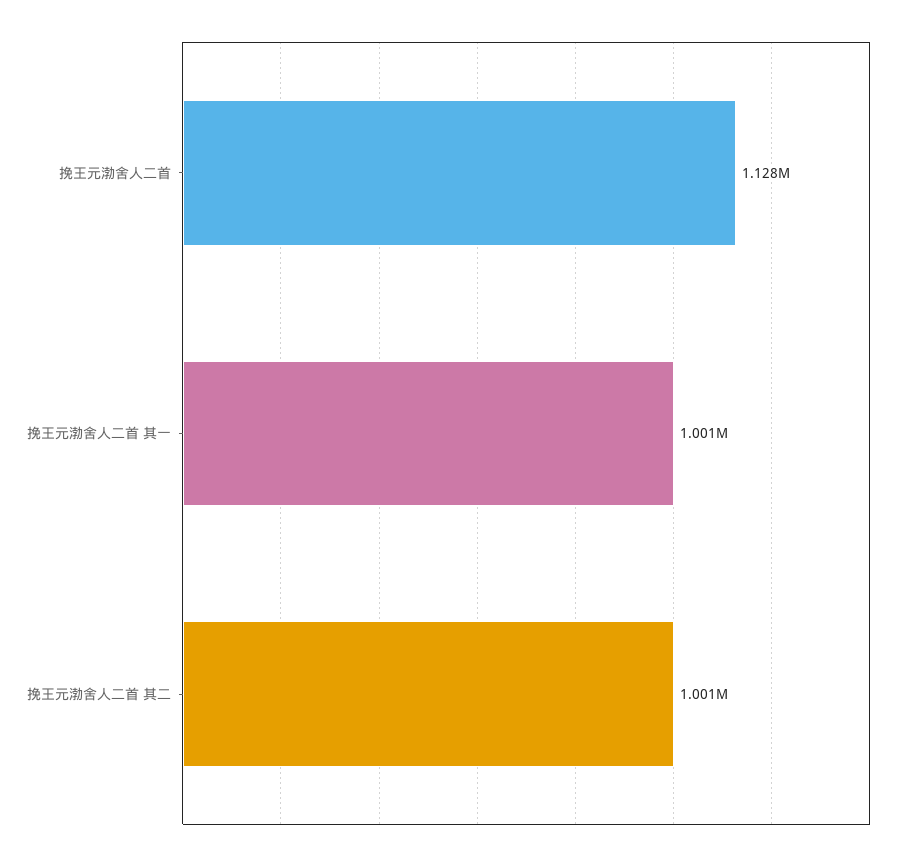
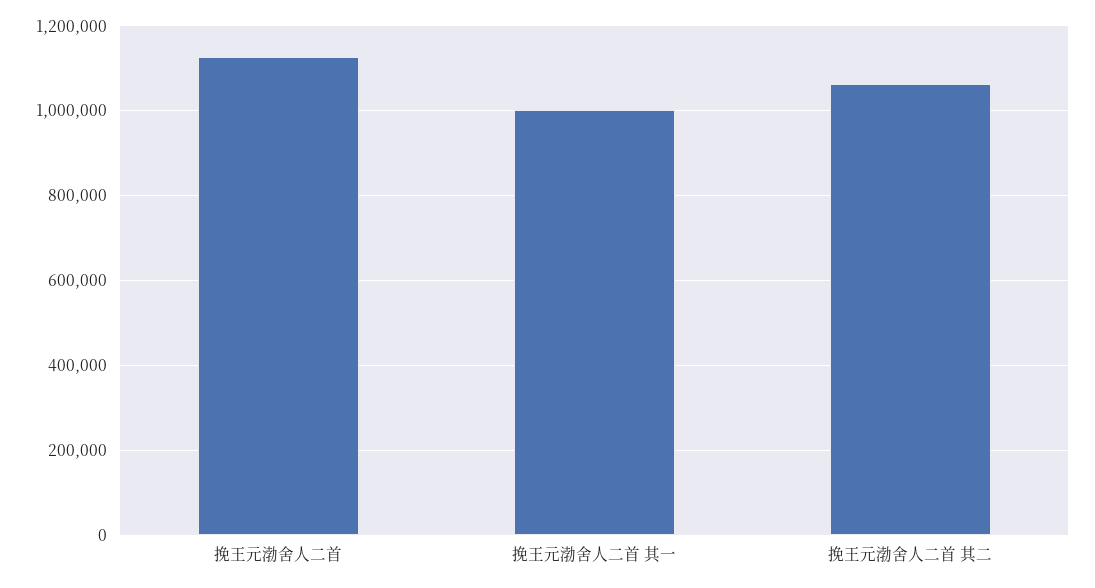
  {
    "挽王元渤舍人二首": 1128000,
    "挽王元渤舍人二首 其一": 1001000,
-   "挽王元渤舍人二首 其二": 1001000
+   "挽王元渤舍人二首 其二": 1060000
  }

